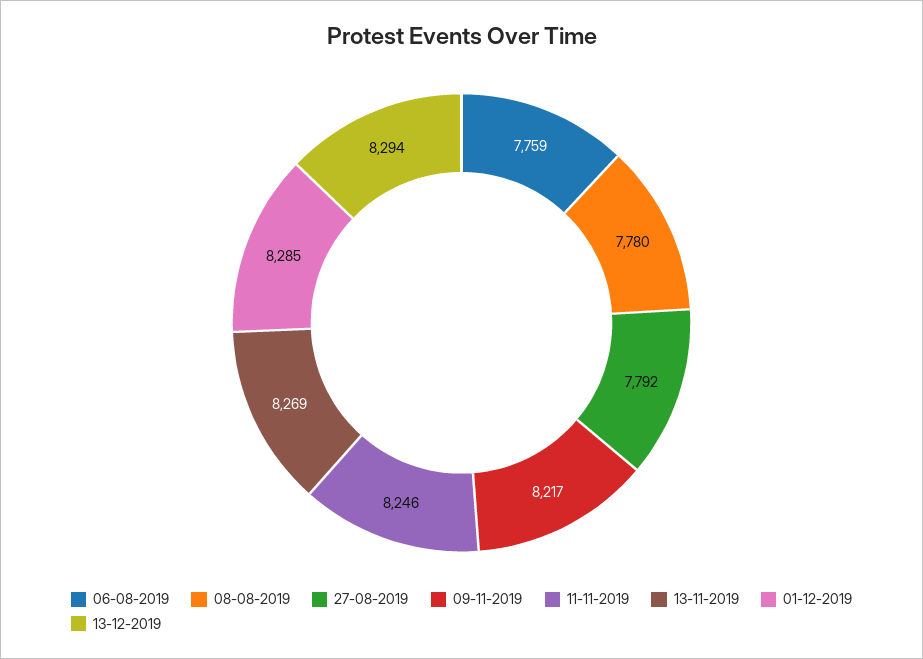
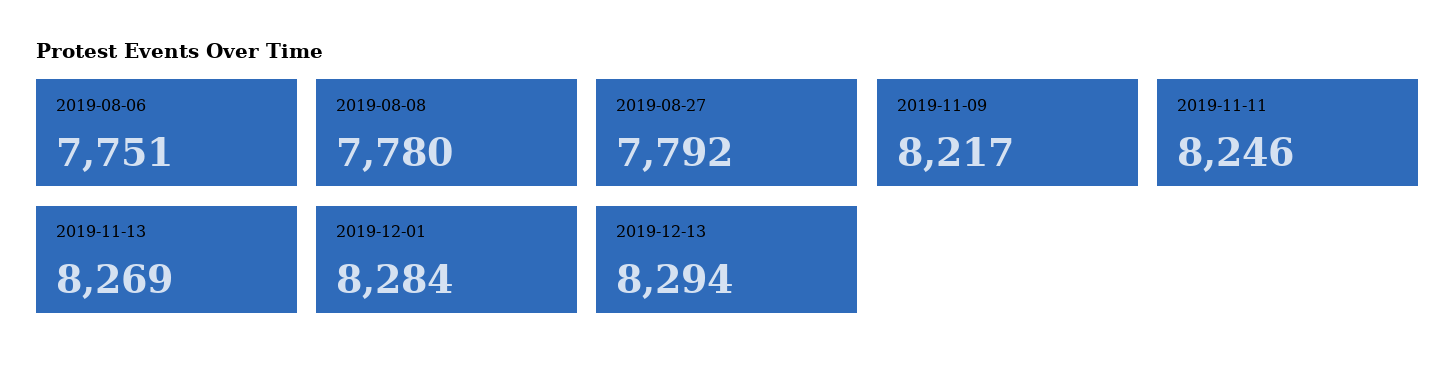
  {
-   "06-08-2019": 7759,
+   "06-08-2019": 7751,
    "08-08-2019": 7780,
    "27-08-2019": 7792,
    "09-11-2019": 8217,
    "11-11-2019": 8246,
    "13-11-2019": 8269,
-   "01-12-2019": 8285,
+   "01-12-2019": 8284,
    "13-12-2019": 8294
  }

